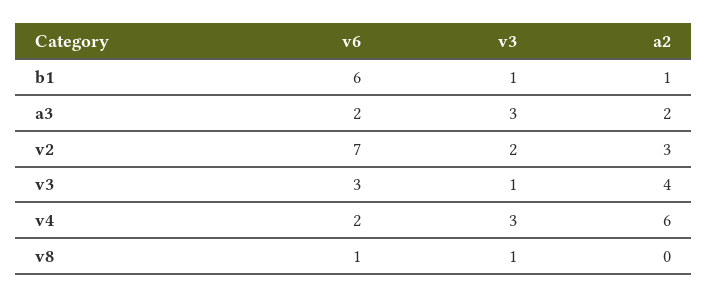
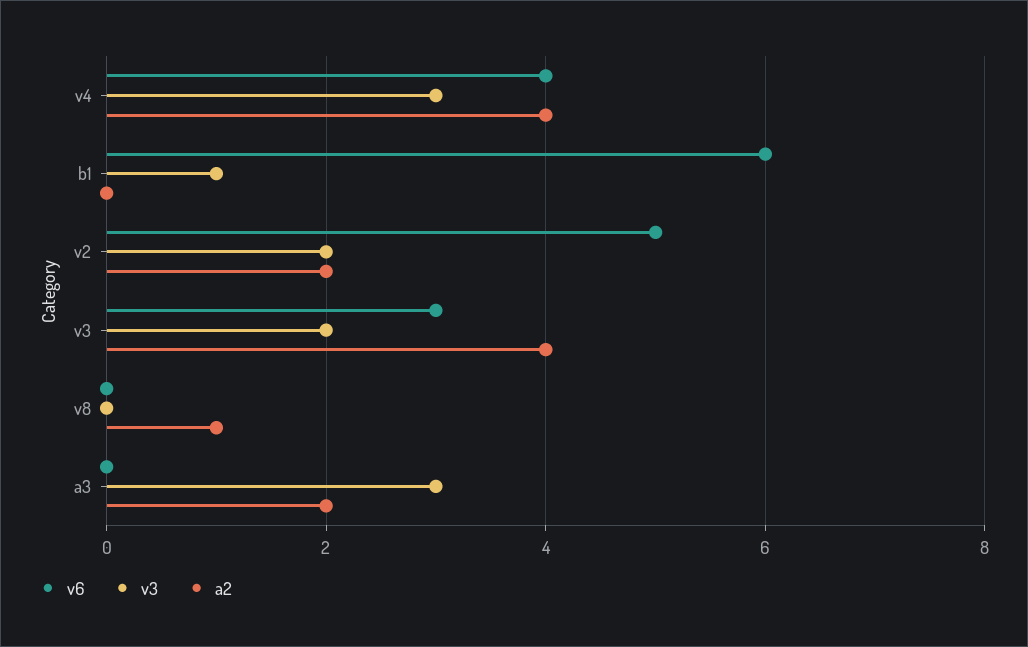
  {
    "v6": {
      "b1": 6,
-     "a3": 2,
+     "a3": 0,
-     "v2": 7,
+     "v2": 5,
      "v3": 3,
-     "v4": 2,
+     "v4": 4,
-     "v8": 1
+     "v8": 0
    },
    "v3": {
      "b1": 1,
      "a3": 3,
      "v2": 2,
-     "v3": 1,
+     "v3": 2,
      "v4": 3,
-     "v8": 1
+     "v8": 0
    },
    "a2": {
-     "b1": 1,
+     "b1": 0,
      "a3": 2,
-     "v2": 3,
+     "v2": 2,
      "v3": 4,
-     "v4": 6,
+     "v4": 4,
-     "v8": 0
+     "v8": 1
    }
  }

